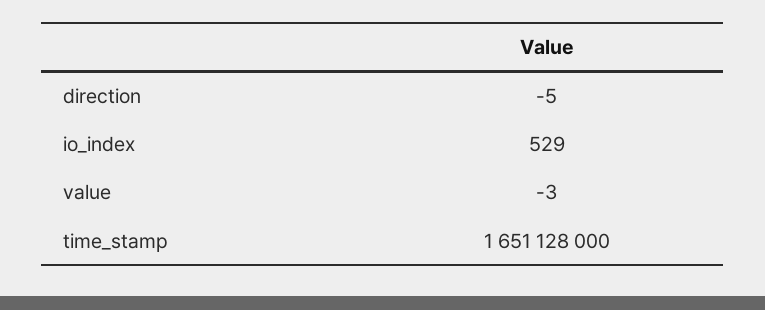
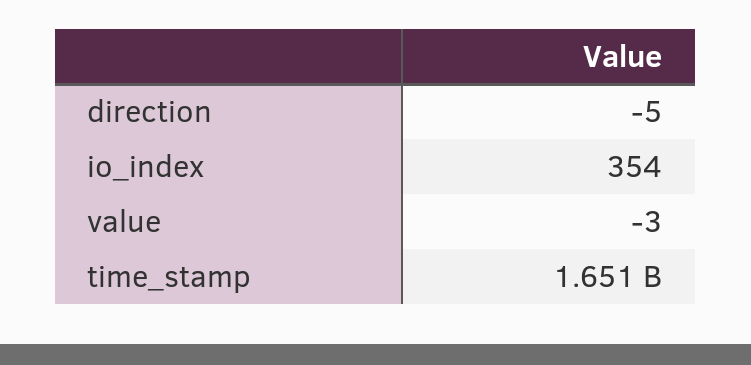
  {
    "direction": -5,
-   "io_index": 529,
+   "io_index": 354,
    "value": -3,
    "time_stamp": 1651128000
  }

